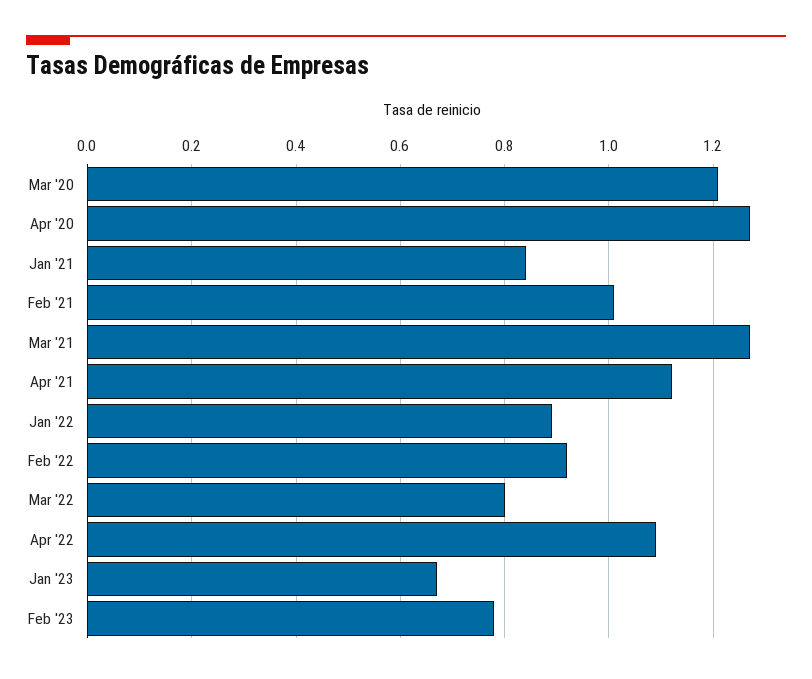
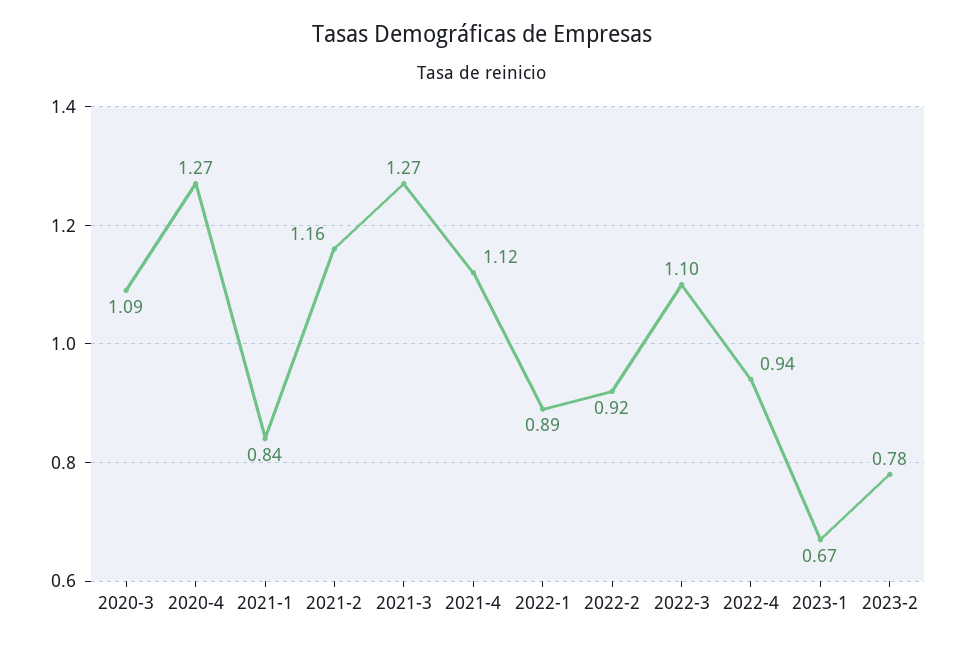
  {
-   "Mar '20": 1.2,
+   "Mar '20": 1.09,
    "Apr '20": 1.27,
    "Jan '21": 0.84,
-   "Feb '21": 1,
+   "Feb '21": 1.16,
    "Mar '21": 1.27,
    "Apr '21": 1.12,
    "Jan '22": 0.89,
    "Feb '22": 0.92,
-   "Mar '22": 0.8,
+   "Mar '22": 1.1,
-   "Apr '22": 1.1,
+   "Apr '22": 0.94,
    "Jan '23": 0.67,
    "Feb '23": 0.78
  }

